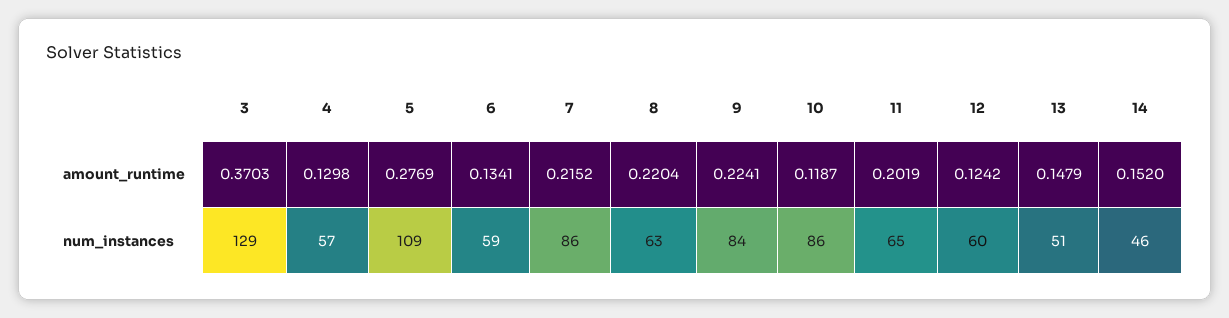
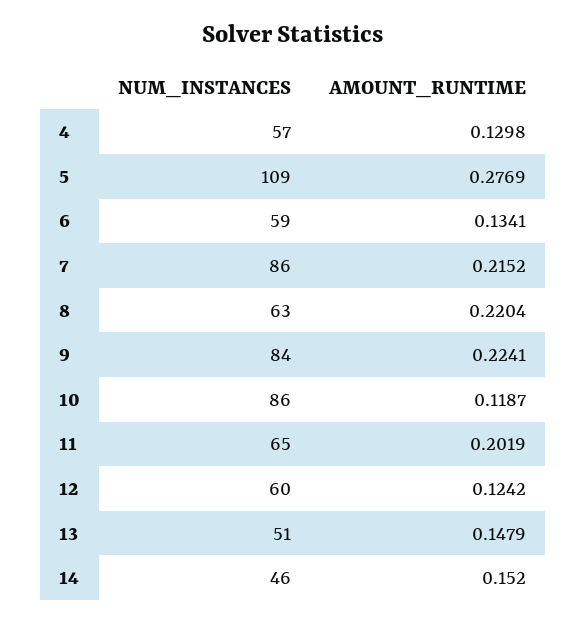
  {
-   "3": {
-     "amount_runtime": 0.3703,
-     "num_instances": 129
-   },
    "4": {
      "amount_runtime": 0.1298,
      "num_instances": 57
    },
    "5": {
      "amount_runtime": 0.2769,
      "num_instances": 109
    },
    "6": {
      "amount_runtime": 0.1341,
      "num_instances": 59
    },
    "7": {
      "amount_runtime": 0.2152,
      "num_instances": 86
    },
    "8": {
      "amount_runtime": 0.2204,
      "num_instances": 63
    },
    "9": {
      "amount_runtime": 0.2241,
      "num_instances": 84
    },
    "10": {
      "amount_runtime": 0.1187,
      "num_instances": 86
    },
    "11": {
      "amount_runtime": 0.2019,
      "num_instances": 65
    },
    "12": {
      "amount_runtime": 0.1242,
      "num_instances": 60
    },
    "13": {
      "amount_runtime": 0.1479,
      "num_instances": 51
    },
    "14": {
      "amount_runtime": 0.152,
      "num_instances": 46
    }
  }

